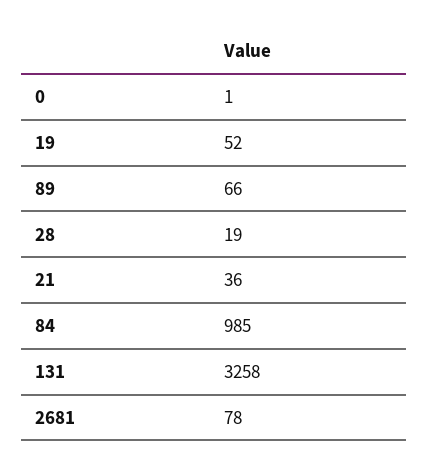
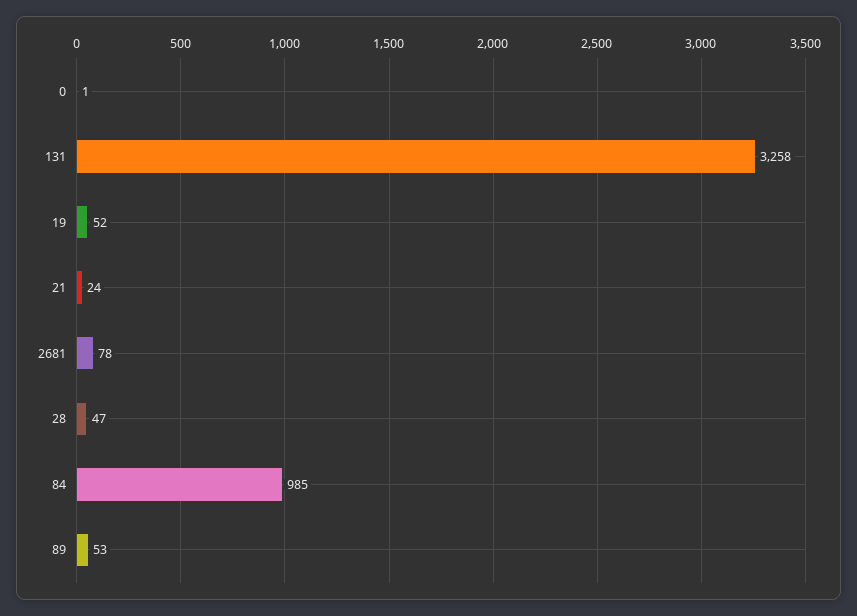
  {
    "0": 1,
    "19": 52,
-   "89": 66,
+   "89": 53,
-   "28": 19,
+   "28": 47,
-   "21": 36,
+   "21": 24,
    "84": 985,
    "131": 3258,
    "2681": 78
  }

